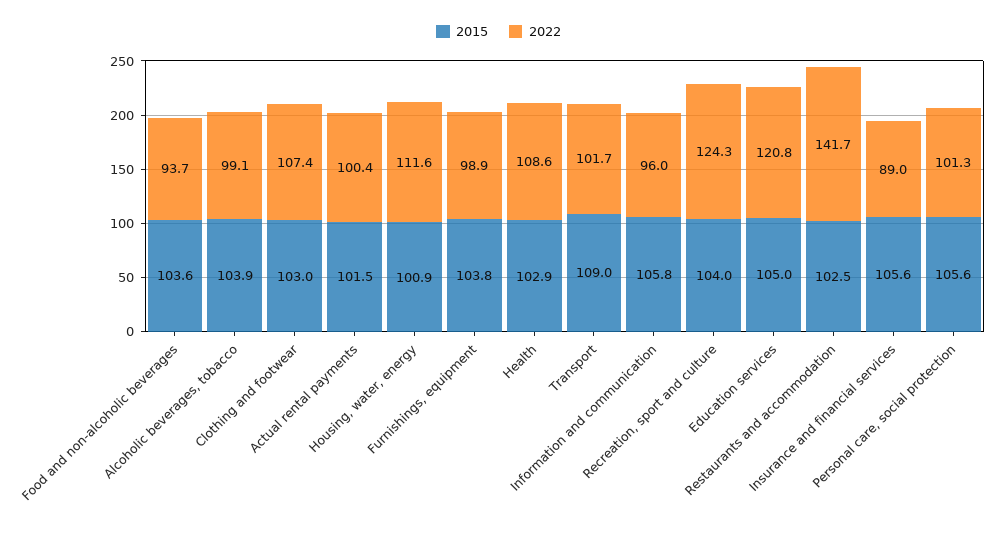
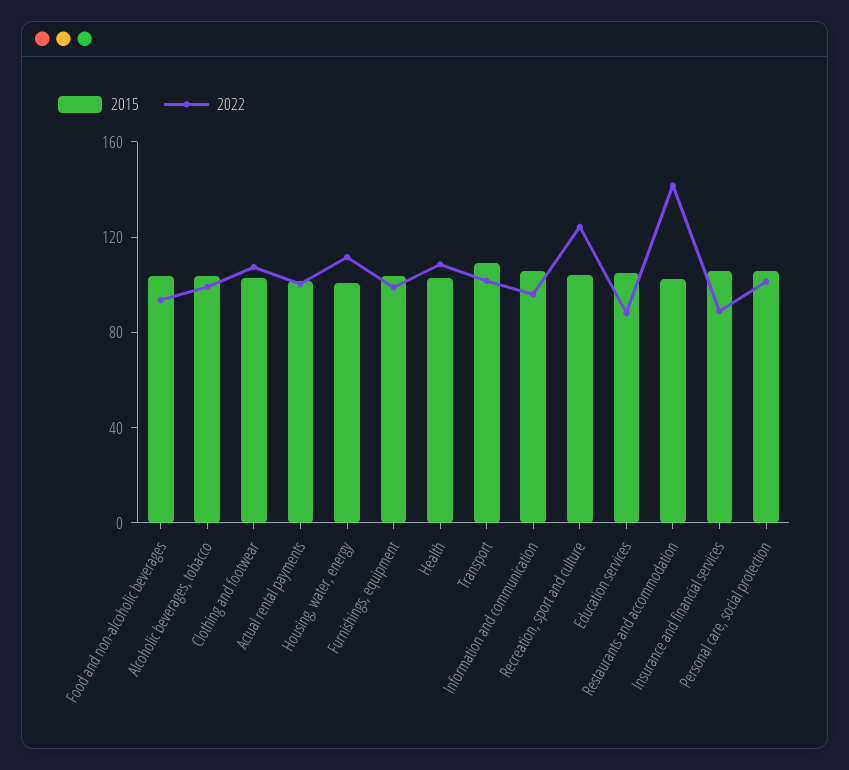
  {
    "2015": {
      "Food and non-alcoholic beverages": 103.6,
      "Alcoholic beverages, tobacco": 103.9,
      "Clothing and footwear": 103,
      "Actual rental payments": 101.5,
      "Housing, water, energy": 100.9,
      "Furnishings, equipment": 103.8,
      "Health": 102.9,
      "Transport": 109,
      "Information and communication": 105.8,
      "Recreation, sport and culture": 104,
      "Education services": 105,
      "Restaurants and accommodation": 102.5,
      "Insurance and financial services": 105.6,
      "Personal care, social protection": 105.6
    },
    "2022": {
      "Food and non-alcoholic beverages": 93.7,
      "Alcoholic beverages, tobacco": 99.1,
      "Clothing and footwear": 107.4,
      "Actual rental payments": 100.4,
      "Housing, water, energy": 111.6,
      "Furnishings, equipment": 98.9,
      "Health": 108.6,
      "Transport": 101.7,
      "Information and communication": 96,
      "Recreation, sport and culture": 124.3,
-     "Education services": 120.8,
+     "Education services": 90,
      "Restaurants and accommodation": 141.7,
      "Insurance and financial services": 89,
      "Personal care, social protection": 101.3
    }
  }

